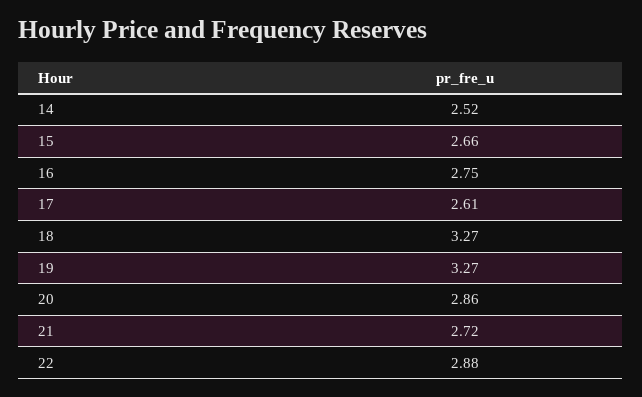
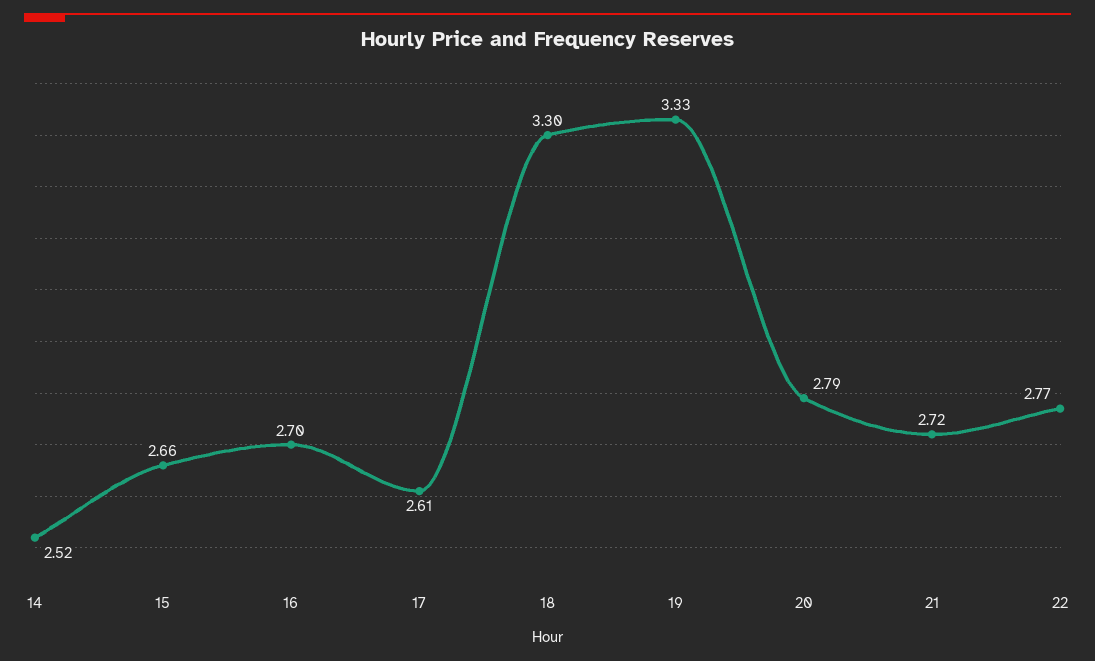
  {
    "14": 2.52,
    "15": 2.66,
-   "16": 2.75,
+   "16": 2.7,
    "17": 2.61,
-   "18": 3.27,
+   "18": 3.3,
-   "19": 3.27,
+   "19": 3.33,
-   "20": 2.86,
+   "20": 2.79,
    "21": 2.72,
-   "22": 2.88
+   "22": 2.77
  }

